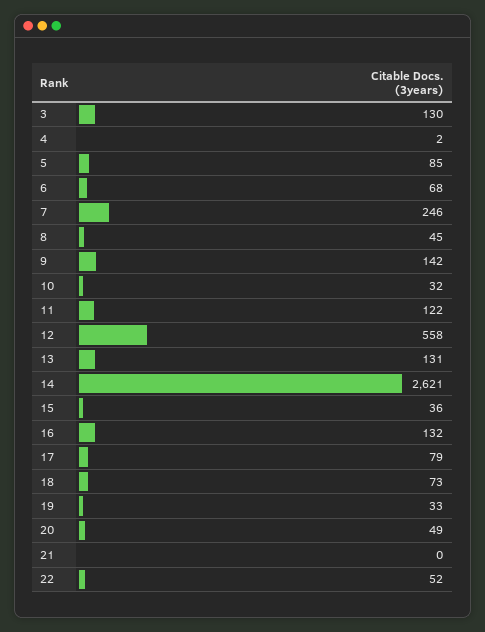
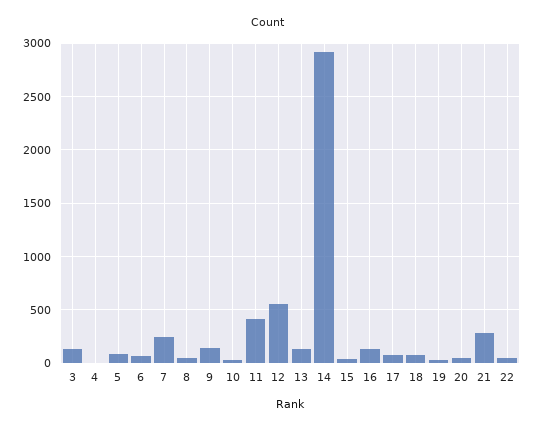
  {
    "3": 130,
    "4": 2,
    "5": 85,
    "6": 68,
    "7": 246,
    "8": 45,
    "9": 142,
    "10": 32,
-   "11": 122,
+   "11": 400,
    "12": 558,
    "13": 131,
-   "14": 2621,
+   "14": 2900,
    "15": 36,
    "16": 132,
    "17": 79,
    "18": 73,
    "19": 33,
    "20": 49,
-   "21": 0,
+   "21": 300,
    "22": 52
  }

